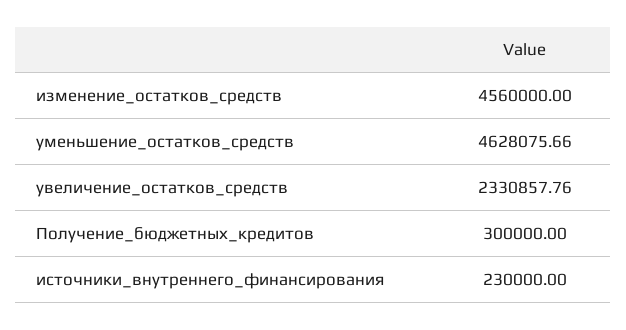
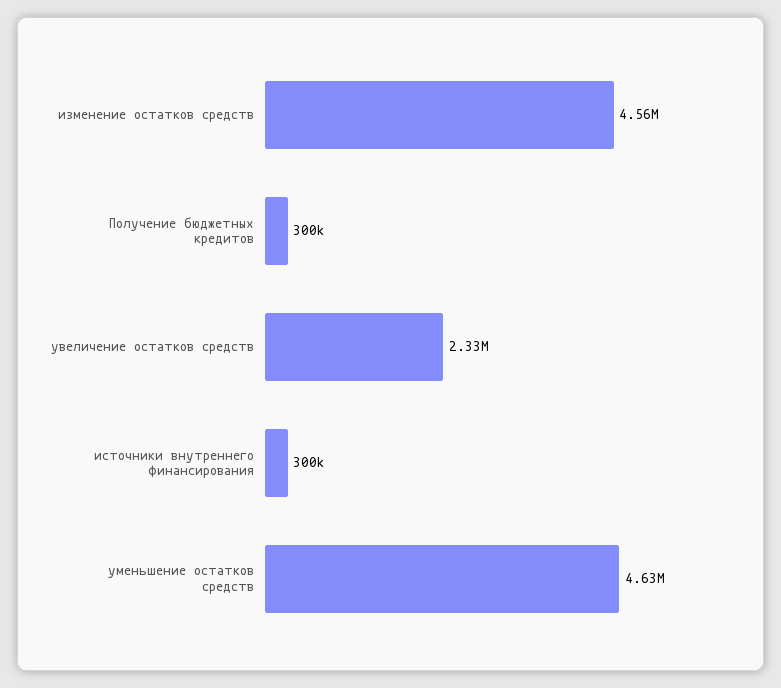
  {
    "изменение_остатков_средств": 4560000,
    "уменьшение_остатков_средств": 4628075.66,
    "увеличение_остатков_средств": 2330857.76,
    "Получение_бюджетных_кредитов": 300000,
-   "источники_внутреннего_финансирования": 230000
+   "источники_внутреннего_финансирования": 300000
  }

